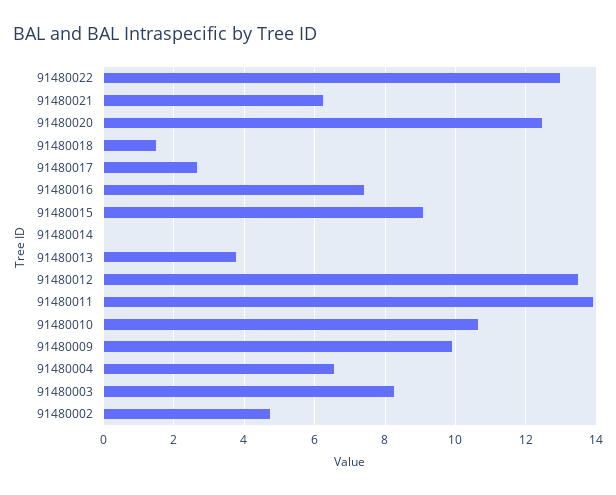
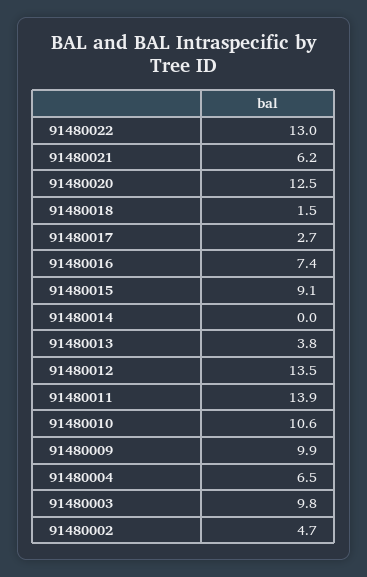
  {
    "91480022": 13,
    "91480021": 6.2,
    "91480020": 12.5,
    "91480018": 1.5,
    "91480017": 2.7,
    "91480016": 7.4,
    "91480015": 9.1,
    "91480014": 0,
    "91480013": 3.8,
    "91480012": 13.5,
    "91480011": 13.9,
    "91480010": 10.6,
    "91480009": 9.9,
    "91480004": 6.5,
-   "91480003": 8.2,
+   "91480003": 9.8,
    "91480002": 4.7
  }

